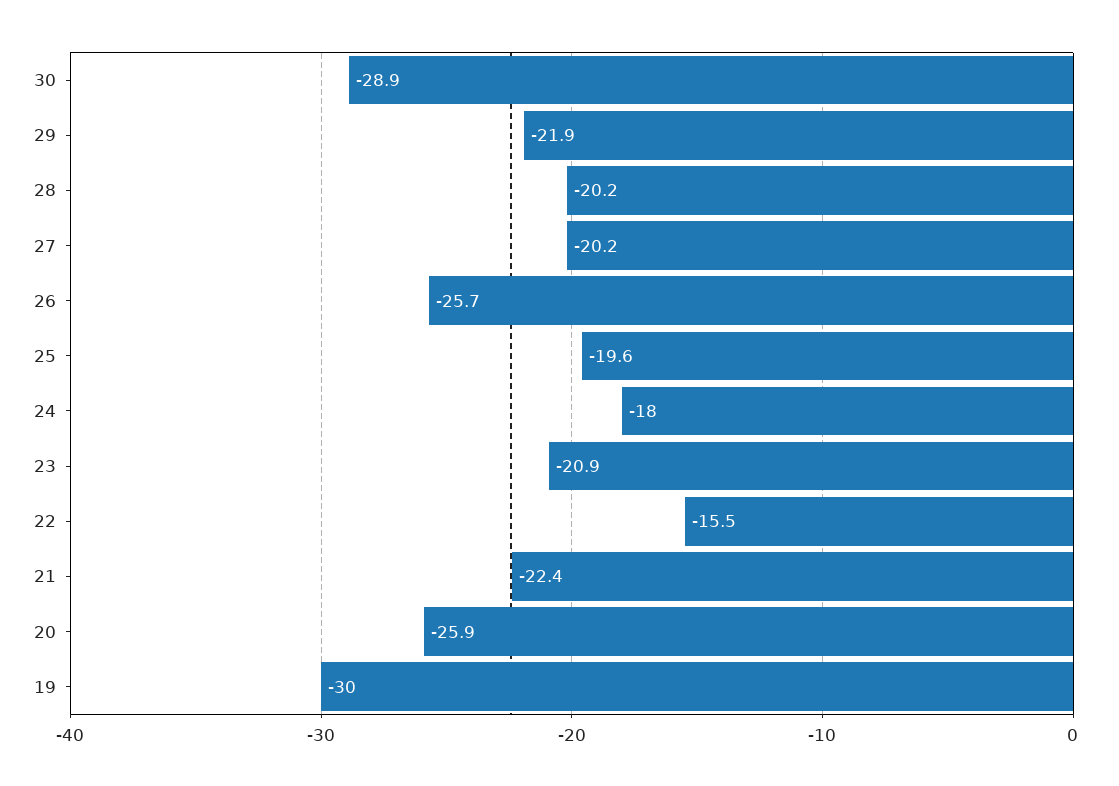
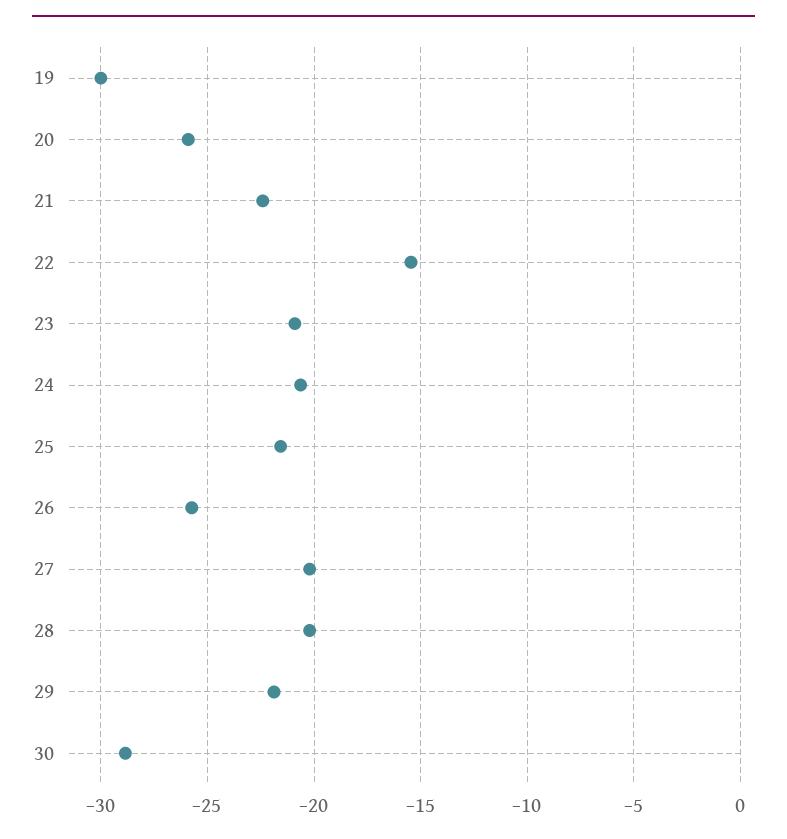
  {
    "30": -28.9,
    "29": -21.9,
    "28": -20.2,
    "27": -20.2,
    "26": -25.7,
-   "25": -19.6,
+   "25": -21.5,
-   "24": -18,
+   "24": -20.5,
    "23": -20.9,
    "22": -15.5,
    "21": -22.4,
    "20": -25.9,
    "19": -30
  }

